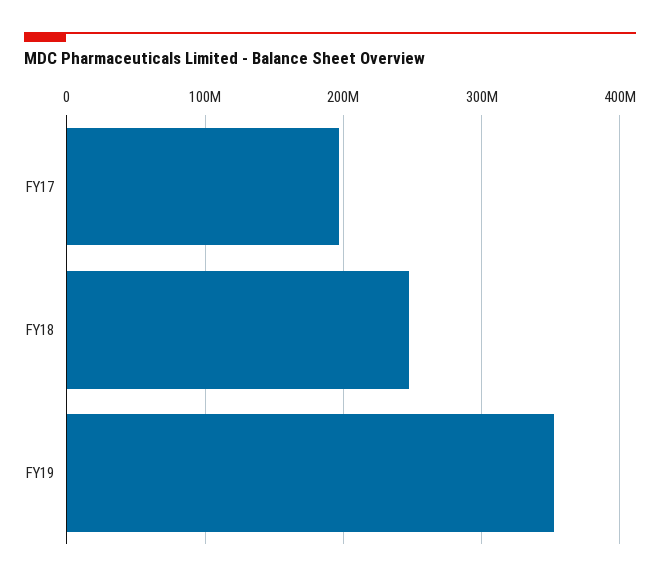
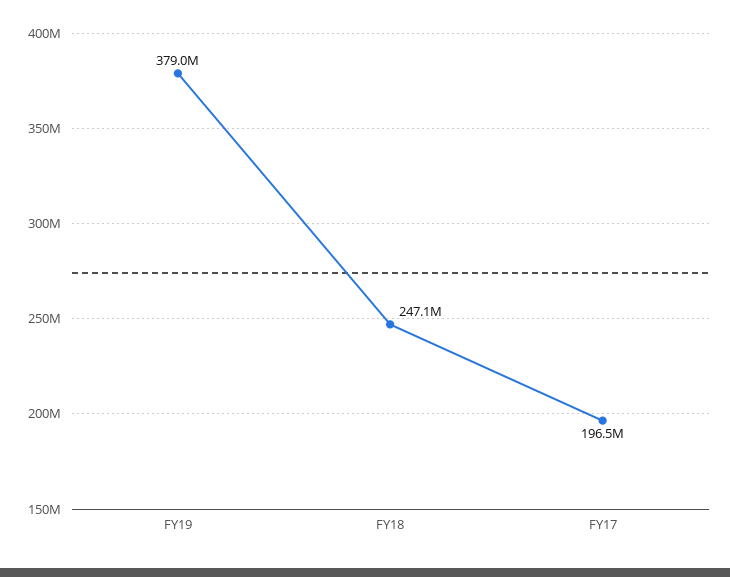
  {
    "FY17": 196500000,
    "FY18": 247100000,
-   "FY19": 350000000
+   "FY19": 379000000
  }

